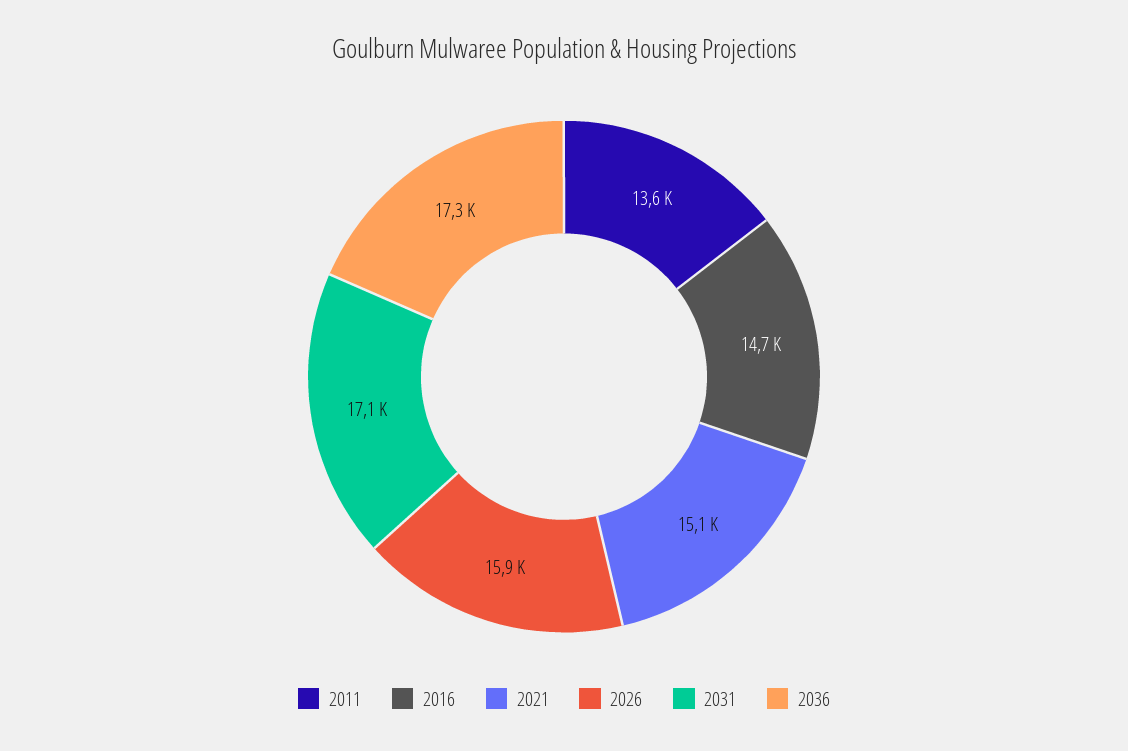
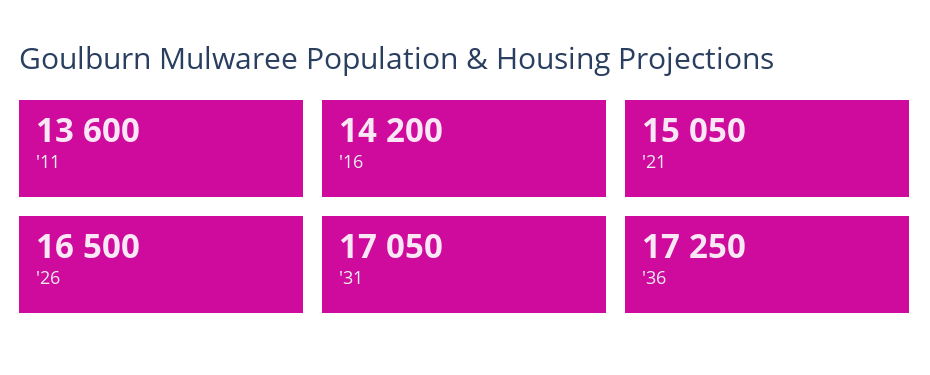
  {
    "2011": 13600,
-   "2016": 14700,
+   "2016": 14200,
    "2021": 15050,
-   "2026": 15900,
+   "2026": 16500,
    "2031": 17050,
    "2036": 17250
  }

